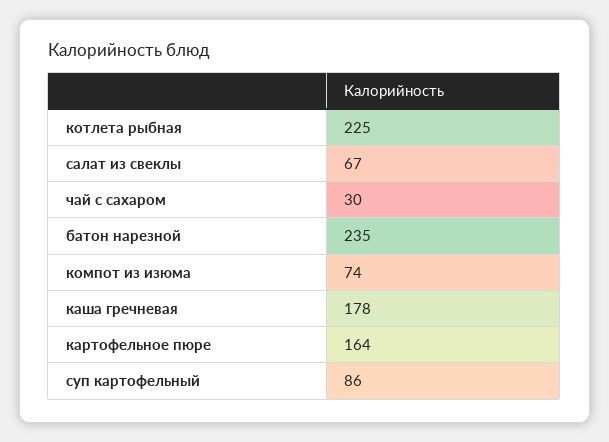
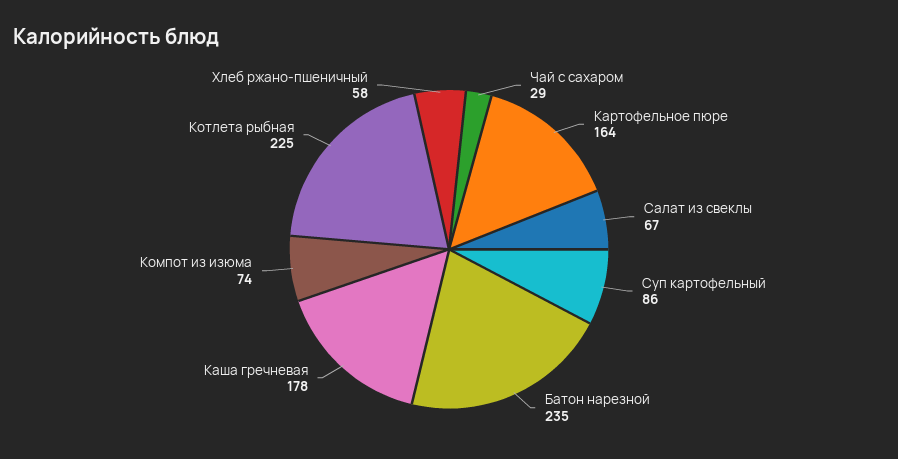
  {
    "котлета рыбная": 225,
    "салат из свеклы": 67,
-   "чай с сахаром": 30,
+   "чай с сахаром": 29,
    "батон нарезной": 235,
    "компот из изюма": 74,
    "каша гречневая": 178,
    "картофельное пюре": 164,
-   "суп картофельный": 86
+   "суп картофельный": 86,
+   "Хлеб ржано-пшеничный": 58
  }

